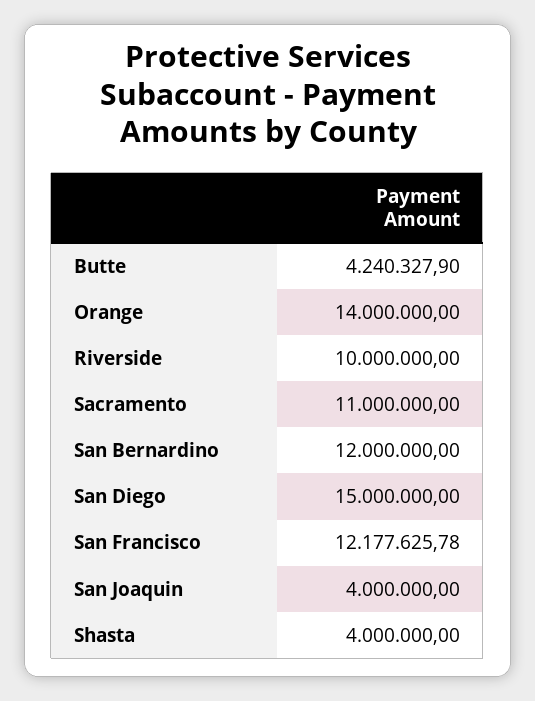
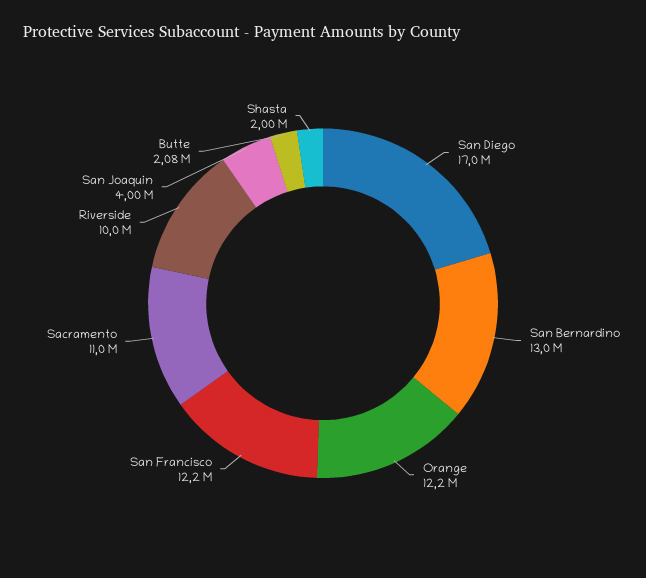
  {
-   "Butte": 4240327.9,
+   "Butte": 2080000,
-   "Orange": 14000000,
+   "Orange": 12200000,
    "Riverside": 10000000,
    "Sacramento": 11000000,
-   "San Bernardino": 12000000,
+   "San Bernardino": 13000000,
-   "San Diego": 15000000,
+   "San Diego": 17000000,
    "San Francisco": 12177625.78,
    "San Joaquin": 4000000,
-   "Shasta": 4000000
+   "Shasta": 2000000
  }

